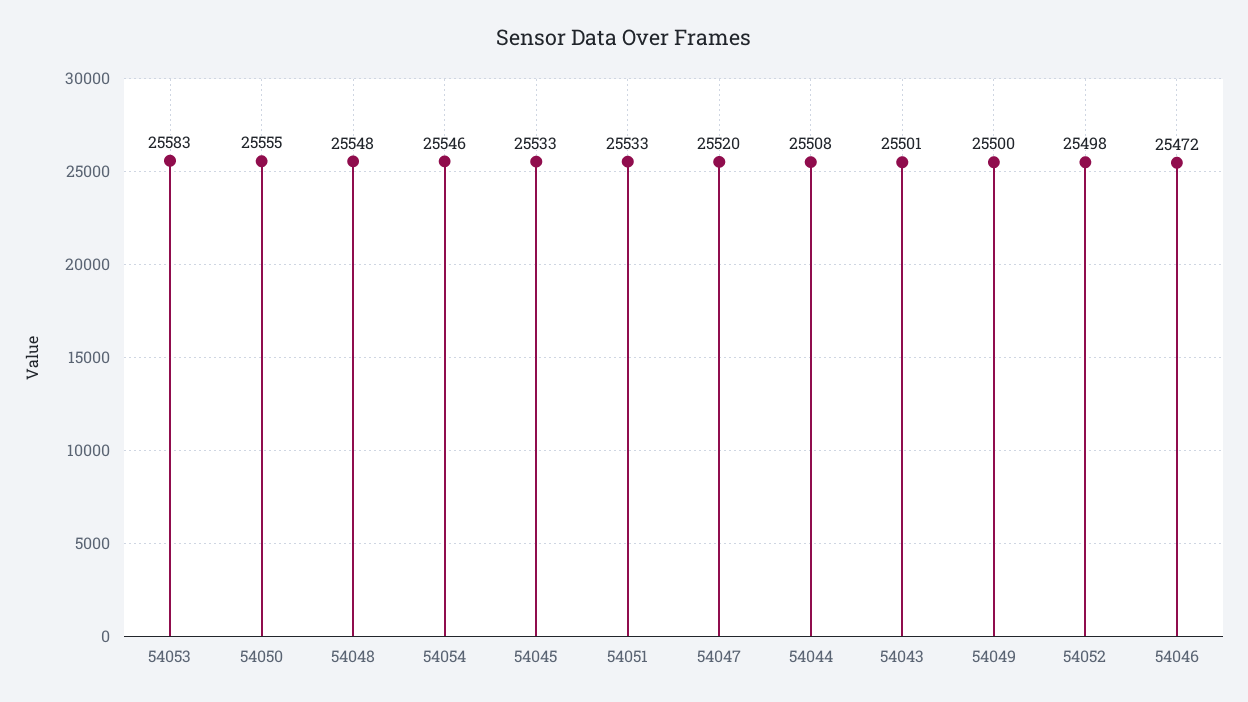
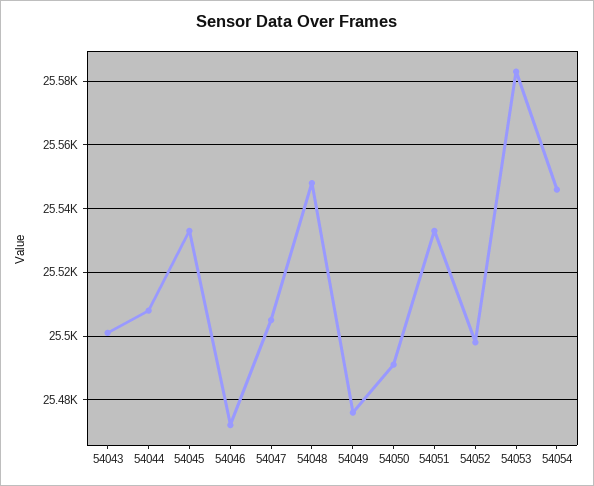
  {
    "54053": 25583,
-   "54050": 25555,
+   "54050": 25490,
    "54048": 25548,
    "54054": 25546,
    "54045": 25533,
    "54051": 25533,
-   "54047": 25520,
+   "54047": 25505,
    "54044": 25508,
    "54043": 25501,
-   "54049": 25500,
+   "54049": 25475,
    "54052": 25498,
    "54046": 25472
  }

